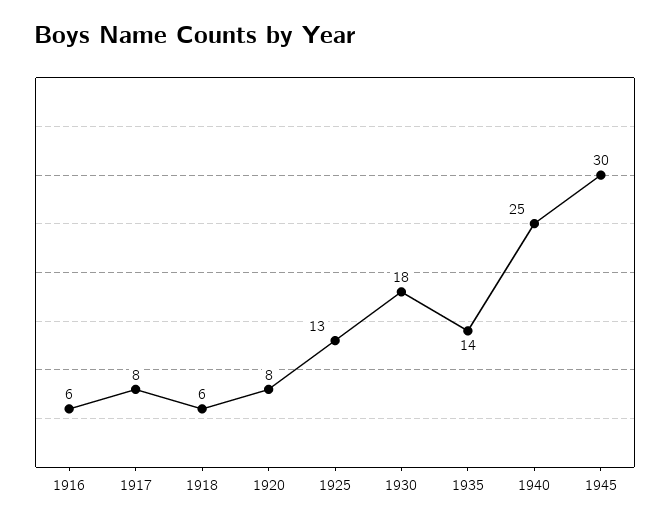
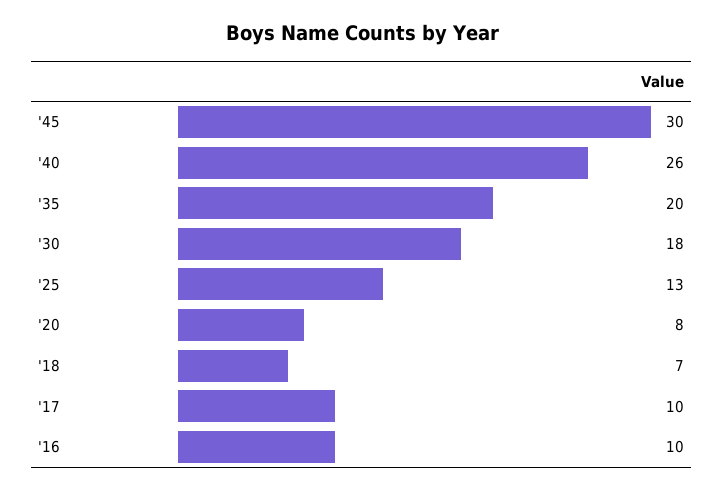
  {
-   "1916": 6,
+   "1916": 10,
-   "1917": 8,
+   "1917": 10,
-   "1918": 6,
+   "1918": 7,
    "1920": 8,
    "1925": 13,
    "1930": 18,
-   "1935": 14,
+   "1935": 20,
-   "1940": 25,
+   "1940": 26,
    "1945": 30
  }

